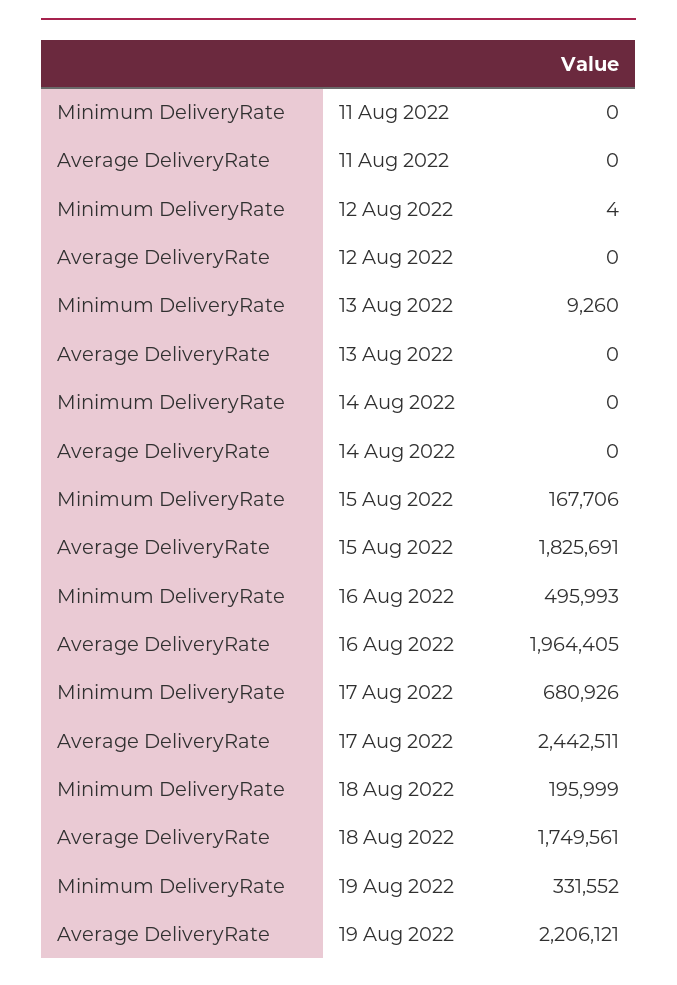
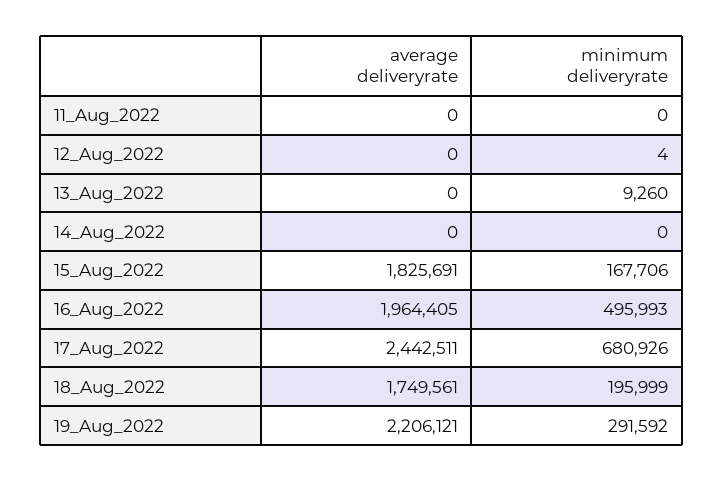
  {
    "Minimum DeliveryRate": {
      "11 Aug 2022": 0,
      "12 Aug 2022": 4,
      "13 Aug 2022": 9260,
      "14 Aug 2022": 0,
      "15 Aug 2022": 167706,
      "16 Aug 2022": 495993,
      "17 Aug 2022": 680926,
      "18 Aug 2022": 195999,
-     "19 Aug 2022": 331552
+     "19 Aug 2022": 291592
    },
    "Average DeliveryRate": {
      "11 Aug 2022": 0,
      "12 Aug 2022": 0,
      "13 Aug 2022": 0,
      "14 Aug 2022": 0,
      "15 Aug 2022": 1825691,
      "16 Aug 2022": 1964405,
      "17 Aug 2022": 2442511,
      "18 Aug 2022": 1749561,
      "19 Aug 2022": 2206121
    }
  }

